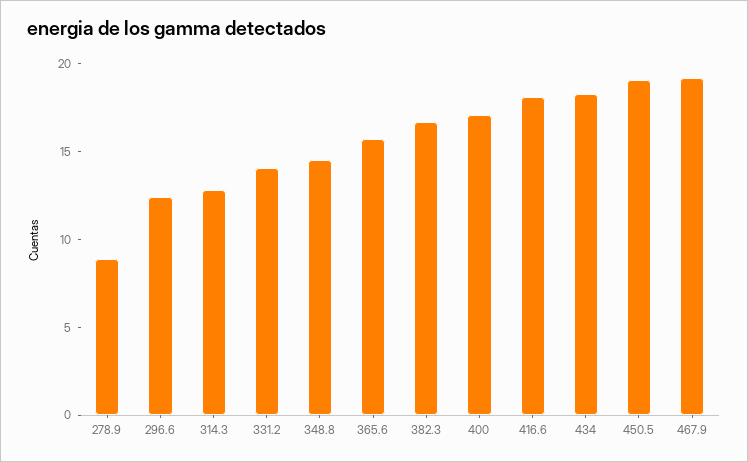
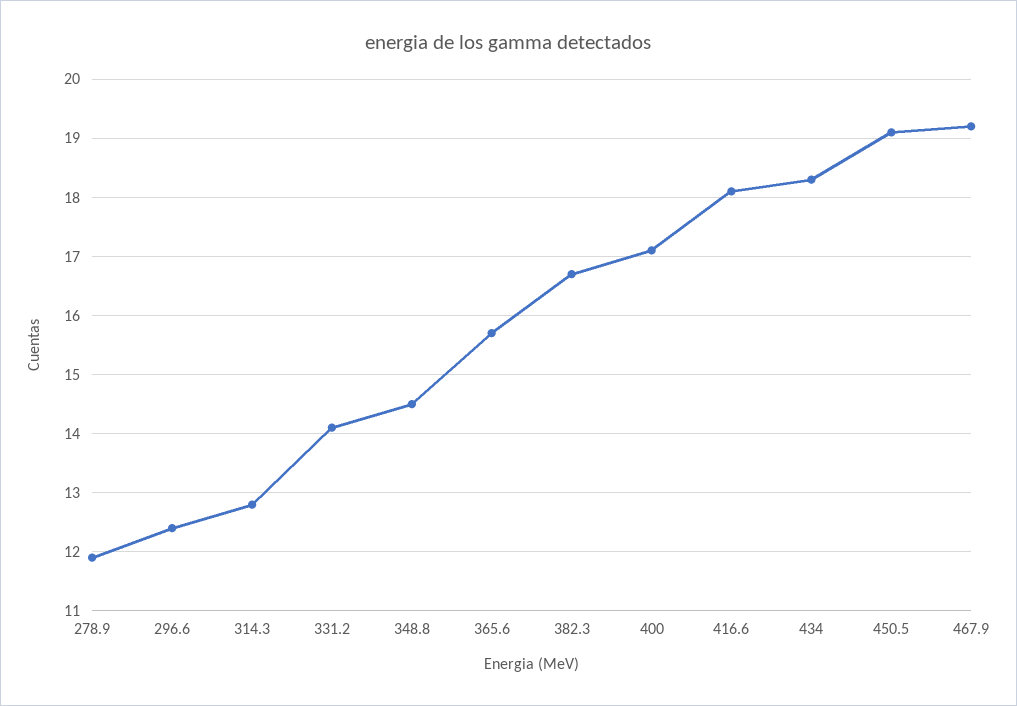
  {
-   "278.9": 9,
+   "278.9": 12,
    "296.6": 12.5,
    "314.3": 13,
    "331.2": 14,
    "348.8": 14.5,
    "365.6": 15.5,
    "382.3": 16.5,
    "400": 17,
    "416.6": 18,
    "434": 18.5,
    "450.5": 19,
    "467.9": 19
  }

